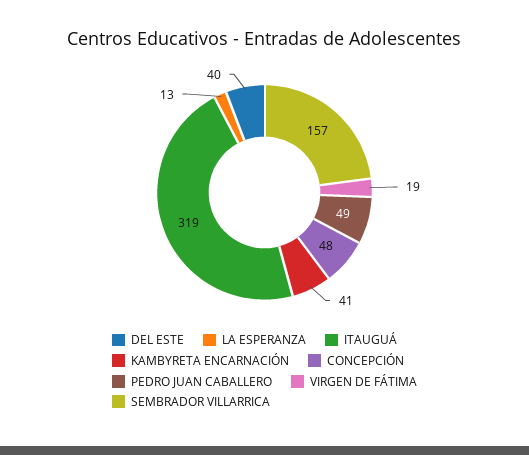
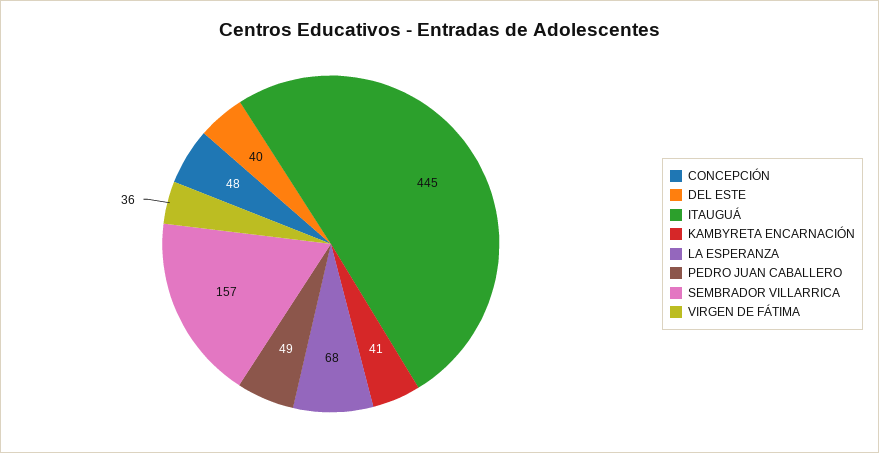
  {
    "DEL ESTE": 40,
-   "LA ESPERANZA": 13,
+   "LA ESPERANZA": 68,
-   "ITAUGUÁ": 319,
+   "ITAUGUÁ": 445,
    "KAMBYRETA ENCARNACIÓN": 41,
    "CONCEPCIÓN": 48,
    "PEDRO JUAN CABALLERO": 49,
-   "VIRGEN DE FÁTIMA": 19,
+   "VIRGEN DE FÁTIMA": 36,
    "SEMBRADOR VILLARRICA": 157
  }

